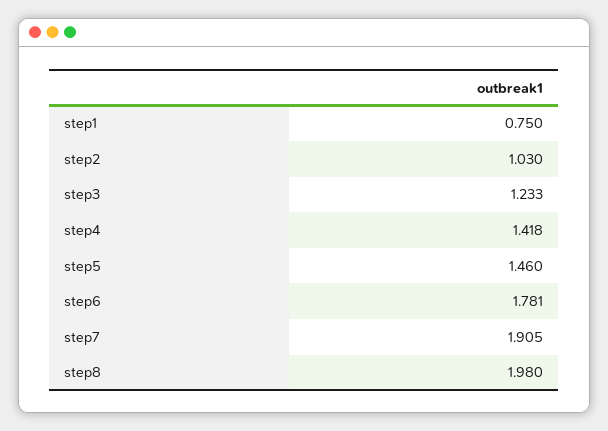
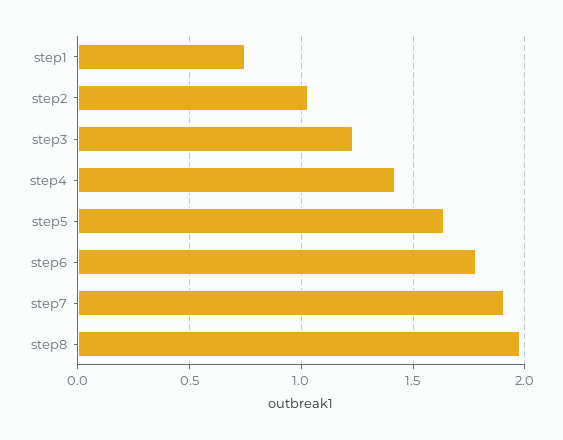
  {
    "step1": 0.75,
    "step2": 1.03,
    "step3": 1.233,
    "step4": 1.418,
-   "step5": 1.46,
+   "step5": 1.65,
    "step6": 1.781,
    "step7": 1.905,
    "step8": 1.98
  }

